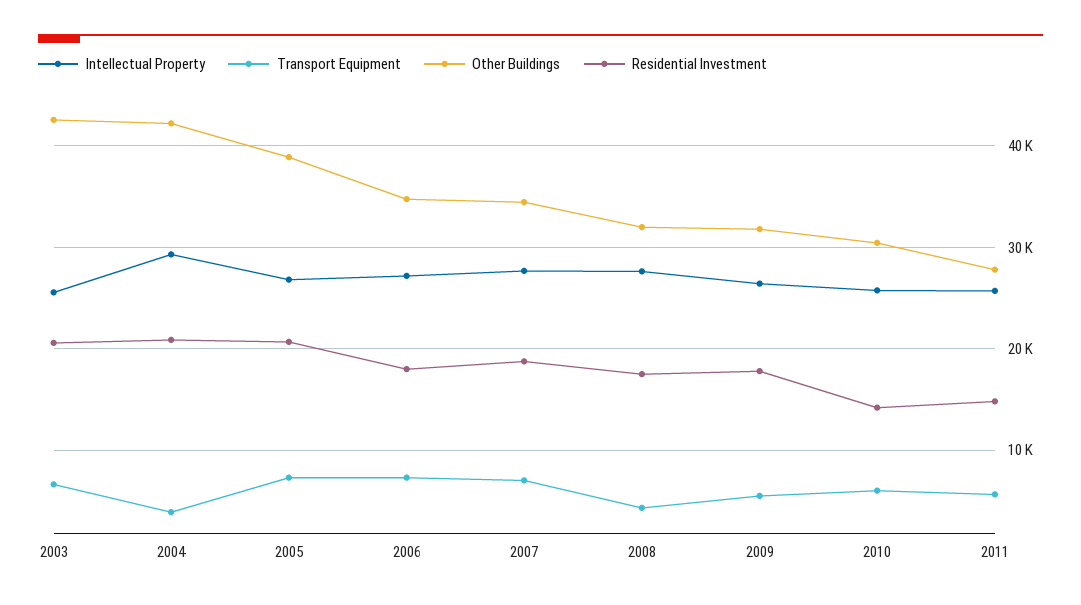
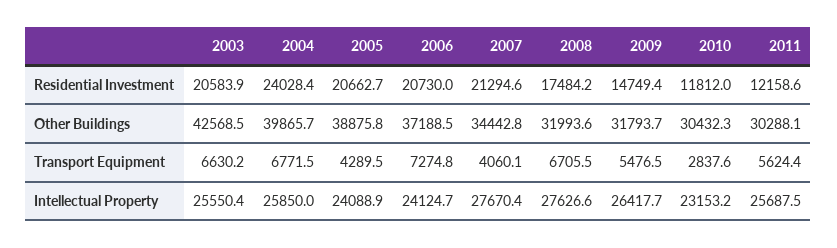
  {
    "Intellectual Property": {
      "2003": 25550.4,
-     "2004": 29000,
+     "2004": 25850,
-     "2005": 27000,
+     "2005": 24088.9,
-     "2006": 27000,
+     "2006": 24124.7,
      "2007": 27670.4,
      "2008": 27626.6,
      "2009": 26417.7,
-     "2010": 26000,
+     "2010": 23153.2,
      "2011": 25687.5
    },
    "Transport Equipment": {
      "2003": 6630.2,
-     "2004": 4000,
+     "2004": 6771.5,
-     "2005": 7000,
+     "2005": 4289.5,
      "2006": 7274.8,
-     "2007": 7000,
+     "2007": 4060.1,
-     "2008": 4000,
+     "2008": 6705.5,
      "2009": 5476.5,
-     "2010": 6000,
+     "2010": 2837.6,
      "2011": 5624.4
    },
    "Other Buildings": {
      "2003": 42568.5,
-     "2004": 42000,
+     "2004": 39865.7,
      "2005": 38875.8,
-     "2006": 35000,
+     "2006": 37188.5,
      "2007": 34442.8,
      "2008": 31993.6,
      "2009": 31793.7,
      "2010": 30432.3,
-     "2011": 28000
+     "2011": 30288.1
    },
    "Residential Investment": {
      "2003": 20583.9,
-     "2004": 21000,
+     "2004": 24028.4,
      "2005": 20662.7,
-     "2006": 18000,
+     "2006": 20730,
-     "2007": 19000,
+     "2007": 21294.6,
      "2008": 17484.2,
-     "2009": 18000,
+     "2009": 14749.4,
-     "2010": 14000,
+     "2010": 11812,
-     "2011": 15000
+     "2011": 12158.6
    }
  }

